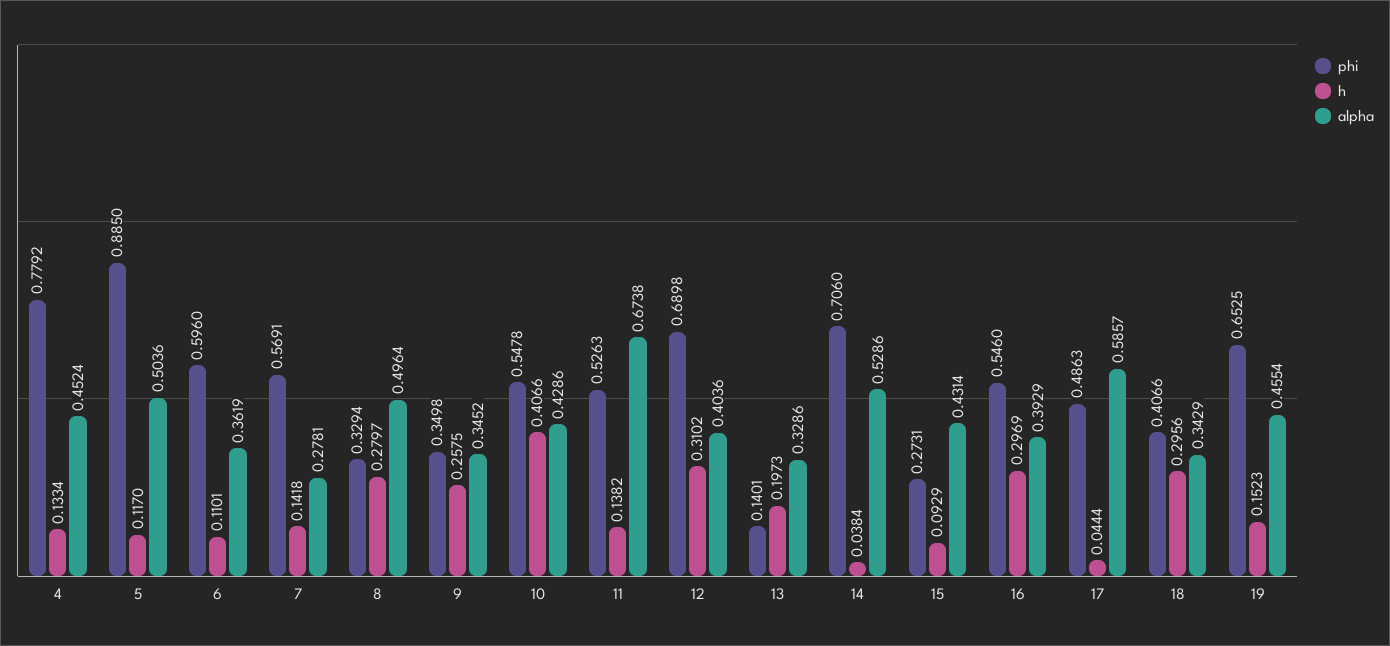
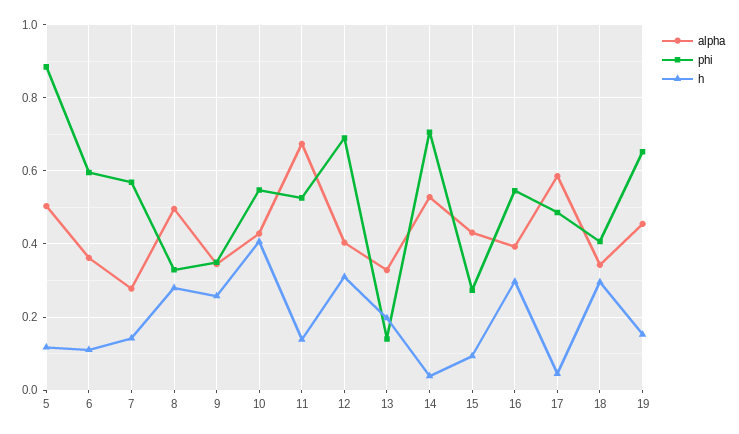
  {
    "phi": {
-     "4": 0.7792,
      "5": 0.885,
      "6": 0.596,
      "7": 0.5691,
      "8": 0.3294,
      "9": 0.3498,
      "10": 0.5478,
      "11": 0.5263,
      "12": 0.6898,
      "13": 0.1401,
      "14": 0.706,
      "15": 0.2731,
      "16": 0.546,
      "17": 0.4863,
      "18": 0.4066,
      "19": 0.6525
    },
    "h": {
-     "4": 0.1334,
      "5": 0.117,
      "6": 0.1101,
      "7": 0.1418,
      "8": 0.2797,
      "9": 0.2575,
      "10": 0.4066,
      "11": 0.1382,
      "12": 0.3102,
      "13": 0.1973,
      "14": 0.0384,
      "15": 0.0929,
      "16": 0.2969,
      "17": 0.0444,
      "18": 0.2956,
      "19": 0.1523
    },
    "alpha": {
-     "4": 0.4524,
      "5": 0.5036,
      "6": 0.3619,
      "7": 0.2781,
      "8": 0.4964,
      "9": 0.3452,
      "10": 0.4286,
      "11": 0.6738,
      "12": 0.4036,
      "13": 0.3286,
      "14": 0.5286,
      "15": 0.4314,
      "16": 0.3929,
      "17": 0.5857,
      "18": 0.3429,
      "19": 0.4554
    }
  }

